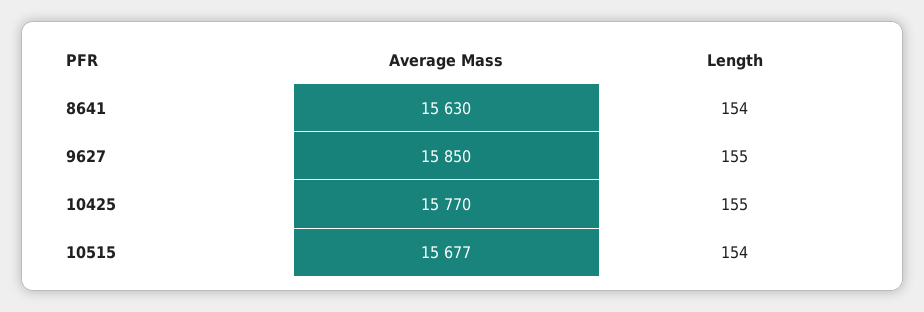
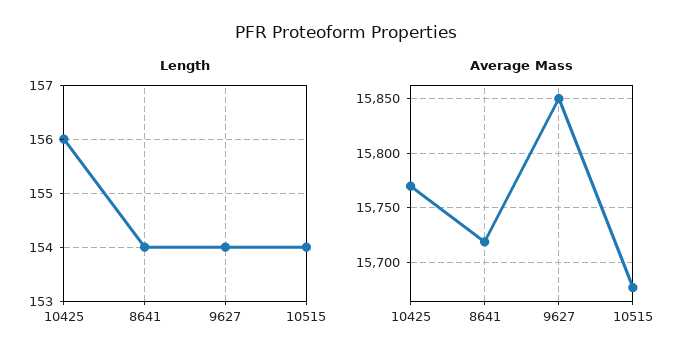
  {
    "Average Mass": {
-     "8641": 15630,
+     "8641": 15720,
      "9627": 15850,
      "10425": 15770,
      "10515": 15677
    },
    "Length": {
      "8641": 154,
-     "9627": 155,
+     "9627": 154,
-     "10425": 155,
+     "10425": 156,
      "10515": 154
    }
  }

